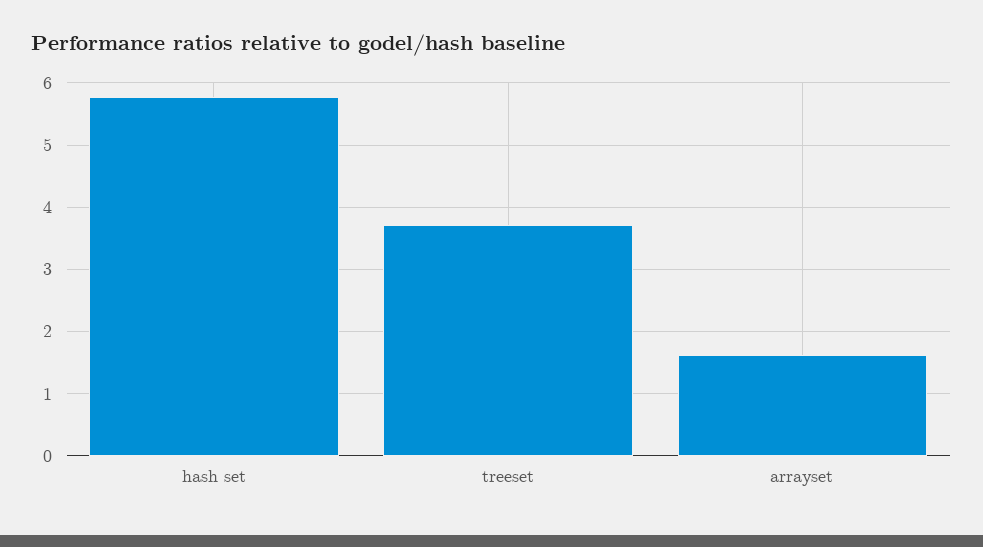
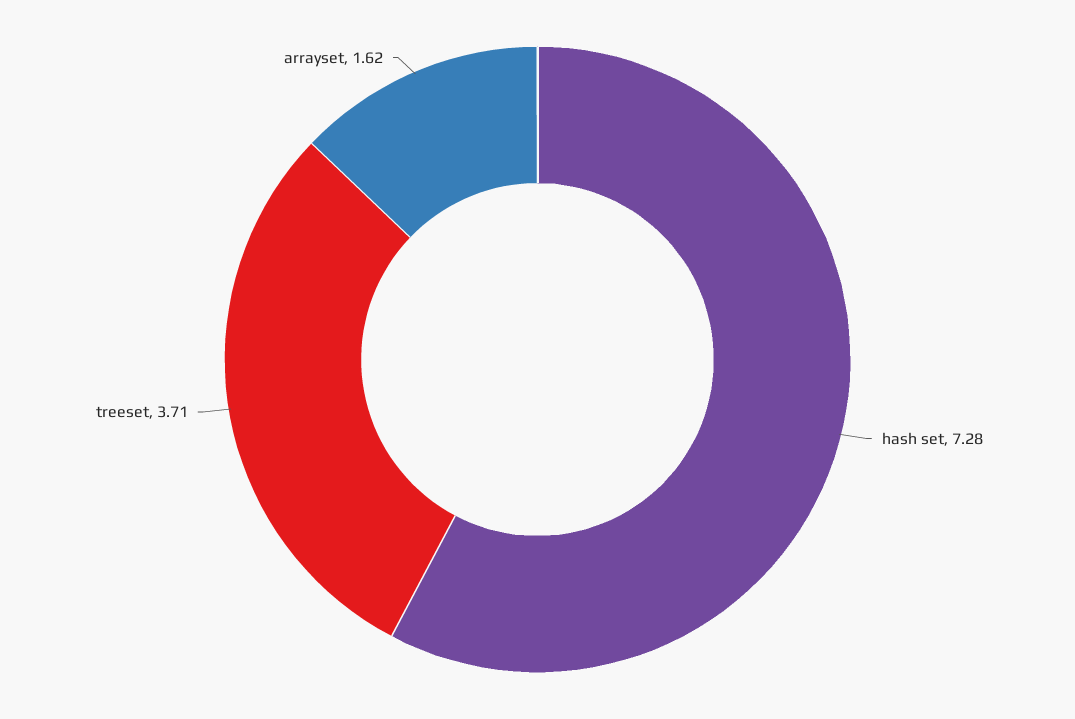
  {
-   "hash set": 5.8,
+   "hash set": 7.28,
    "treeset": 3.71,
    "arrayset": 1.62
  }

